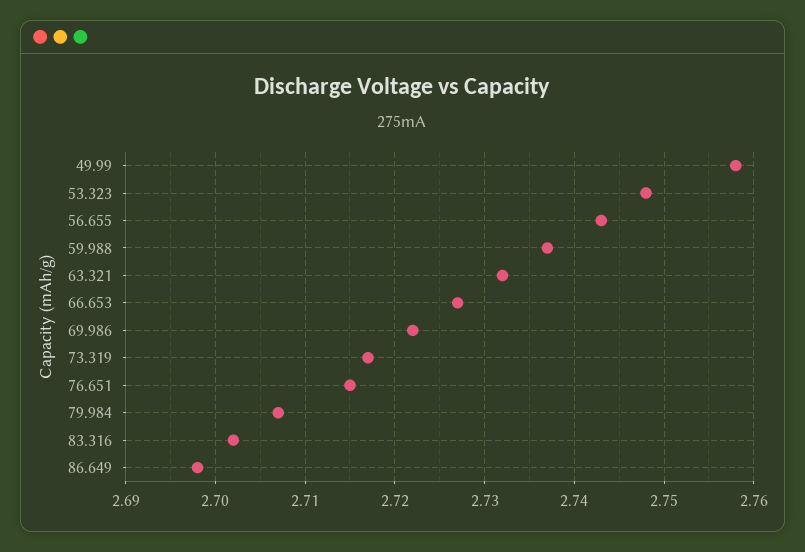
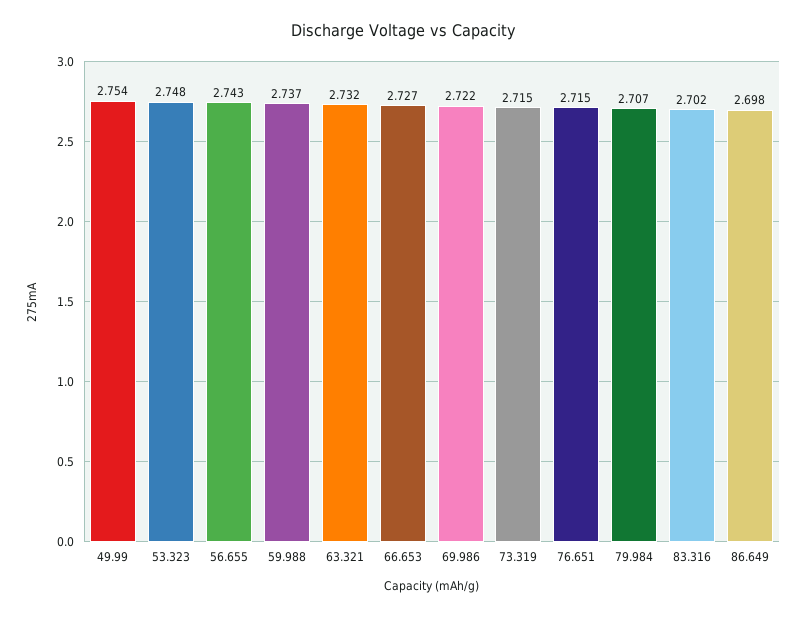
  {
-   "49.99": 2.758,
+   "49.99": 2.754,
    "53.323": 2.748,
    "56.655": 2.743,
    "59.988": 2.737,
    "63.321": 2.732,
    "66.653": 2.727,
    "69.986": 2.722,
-   "73.319": 2.717,
+   "73.319": 2.715,
    "76.651": 2.715,
    "79.984": 2.707,
    "83.316": 2.702,
    "86.649": 2.698
  }

